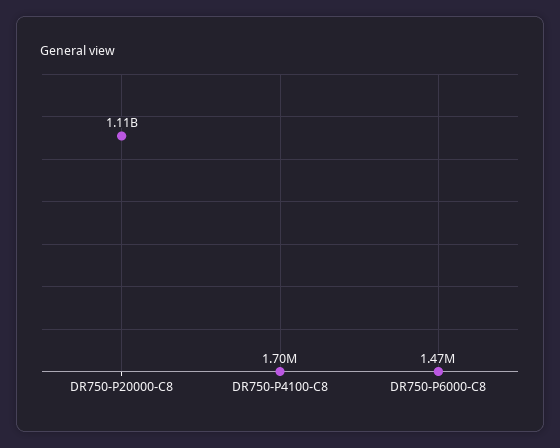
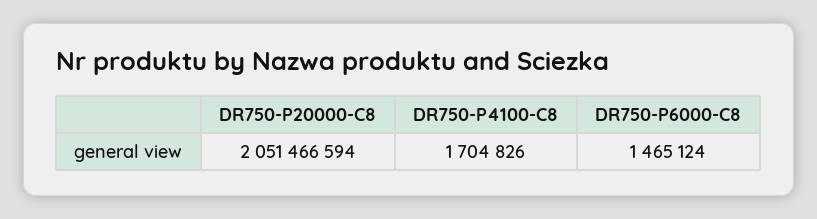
  {
-   "DR750-P20000-C8": 1110000000,
+   "DR750-P20000-C8": 2051466594,
    "DR750-P4100-C8": 1704826,
    "DR750-P6000-C8": 1465124
  }

